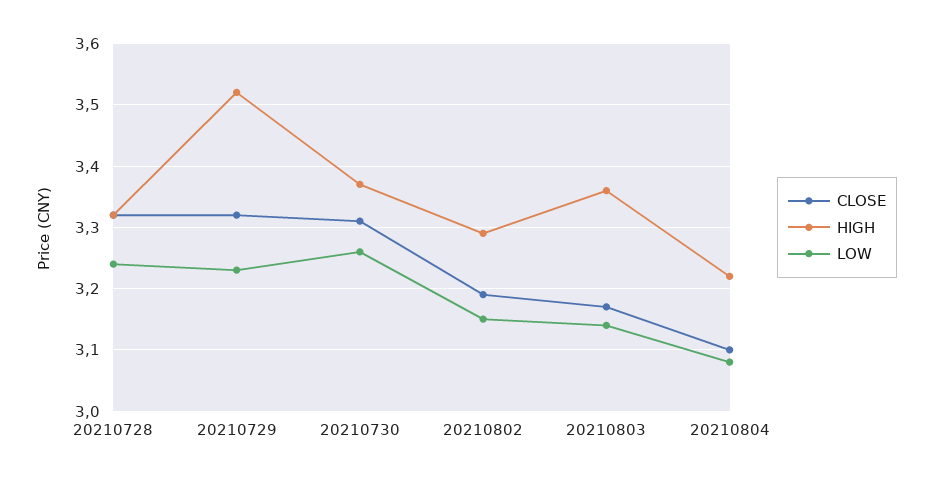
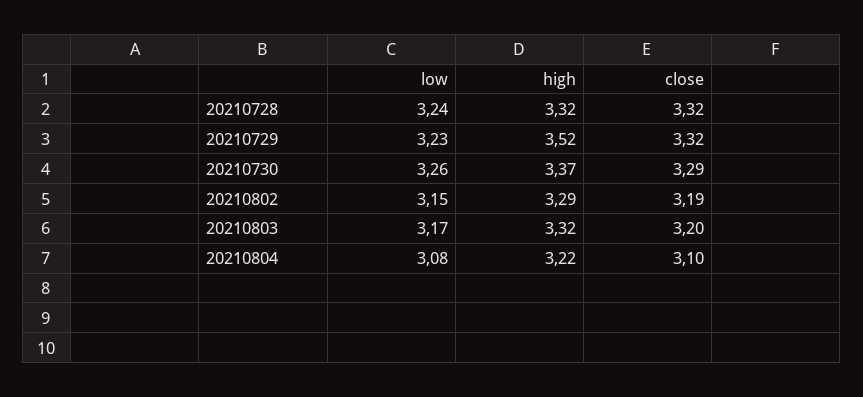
  {
    "CLOSE": {
      "20210728": 3.32,
      "20210729": 3.32,
-     "20210730": 3.31,
+     "20210730": 3.29,
      "20210802": 3.19,
-     "20210803": 3.17,
+     "20210803": 3.2,
      "20210804": 3.1
    },
    "HIGH": {
      "20210728": 3.32,
      "20210729": 3.52,
      "20210730": 3.37,
      "20210802": 3.29,
-     "20210803": 3.36,
+     "20210803": 3.32,
      "20210804": 3.22
    },
    "LOW": {
      "20210728": 3.24,
      "20210729": 3.23,
      "20210730": 3.26,
      "20210802": 3.15,
-     "20210803": 3.14,
+     "20210803": 3.17,
      "20210804": 3.08
    }
  }

